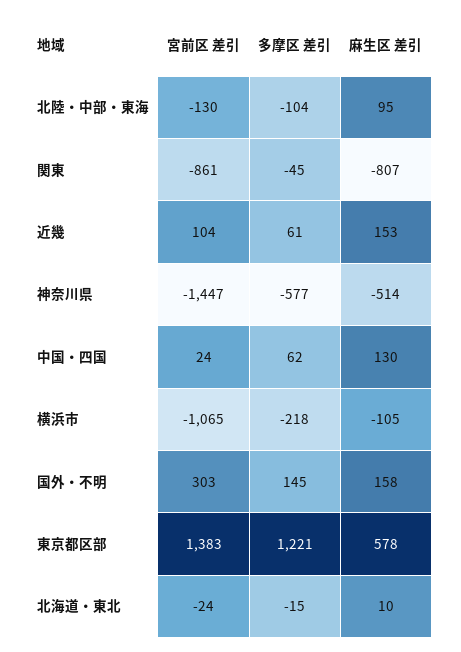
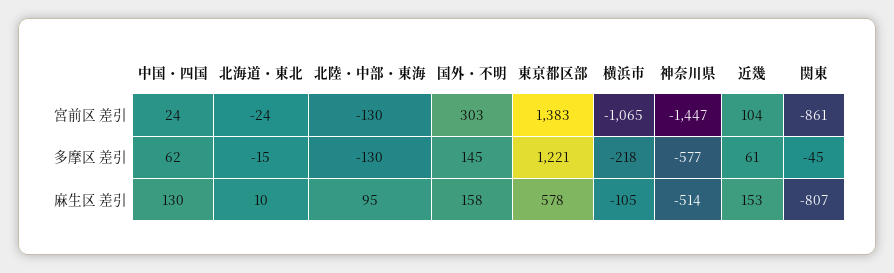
  {
    "宮前区 差引": {
      "北陸・中部・東海": -130,
      "関東": -861,
      "近幾": 104,
      "神奈川県": -1447,
      "中国・四国": 24,
      "横浜市": -1065,
      "国外・不明": 303,
      "東京都区部": 1383,
      "北海道・東北": -24
    },
    "多摩区 差引": {
-     "北陸・中部・東海": -104,
+     "北陸・中部・東海": -130,
      "関東": -45,
      "近幾": 61,
      "神奈川県": -577,
      "中国・四国": 62,
      "横浜市": -218,
      "国外・不明": 145,
      "東京都区部": 1221,
      "北海道・東北": -15
    },
    "麻生区 差引": {
      "北陸・中部・東海": 95,
      "関東": -807,
      "近幾": 153,
      "神奈川県": -514,
      "中国・四国": 130,
      "横浜市": -105,
      "国外・不明": 158,
      "東京都区部": 578,
      "北海道・東北": 10
    }
  }

